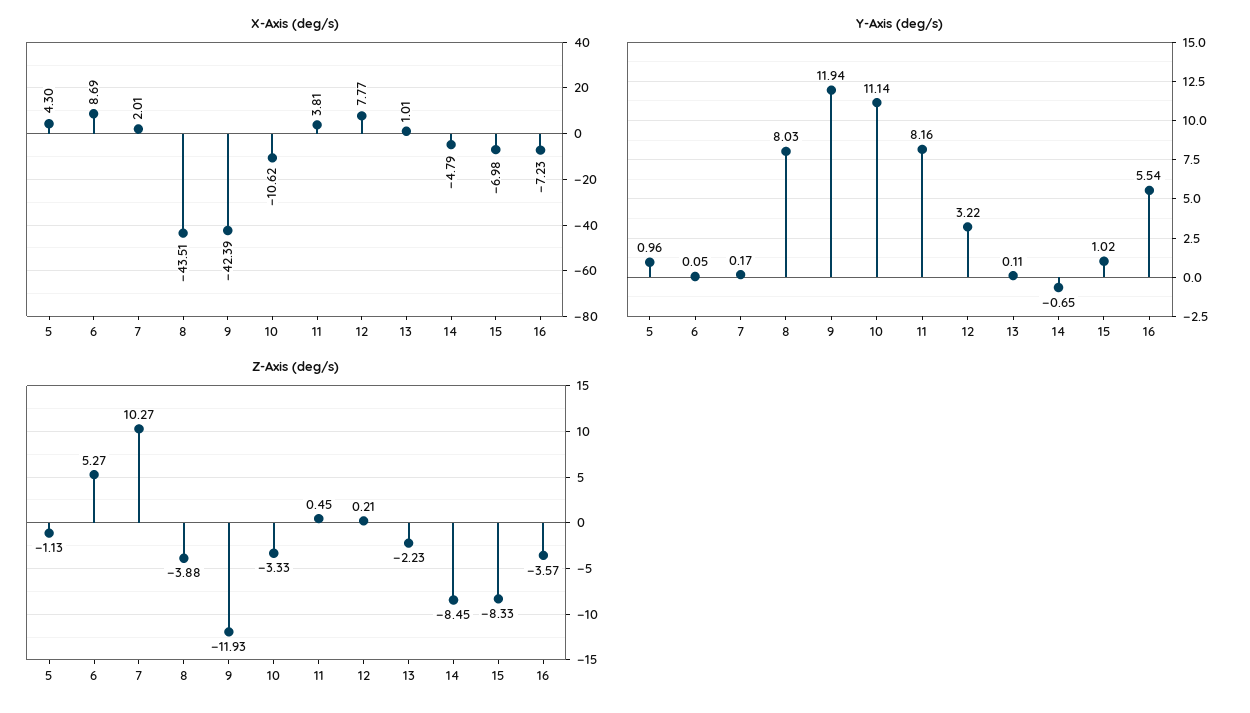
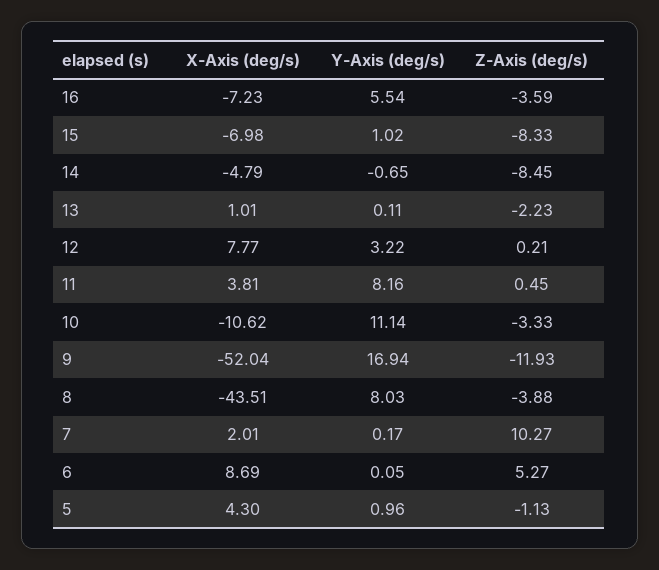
  {
    "X-Axis (deg/s)": {
      "5": 4.3,
      "6": 8.69,
      "7": 2.01,
      "8": -43.51,
-     "9": -42.39,
+     "9": -52.04,
      "10": -10.62,
      "11": 3.81,
      "12": 7.77,
      "13": 1.01,
      "14": -4.79,
      "15": -6.98,
      "16": -7.23
    },
    "Y-Axis (deg/s)": {
      "5": 0.96,
      "6": 0.05,
      "7": 0.17,
      "8": 8.03,
-     "9": 11.94,
+     "9": 16.94,
      "10": 11.14,
      "11": 8.16,
      "12": 3.22,
      "13": 0.11,
      "14": -0.65,
      "15": 1.02,
      "16": 5.54
    },
    "Z-Axis (deg/s)": {
      "5": -1.13,
      "6": 5.27,
      "7": 10.27,
      "8": -3.88,
      "9": -11.93,
      "10": -3.33,
      "11": 0.45,
      "12": 0.21,
      "13": -2.23,
      "14": -8.45,
      "15": -8.33,
-     "16": -3.57
+     "16": -3.59
    }
  }

